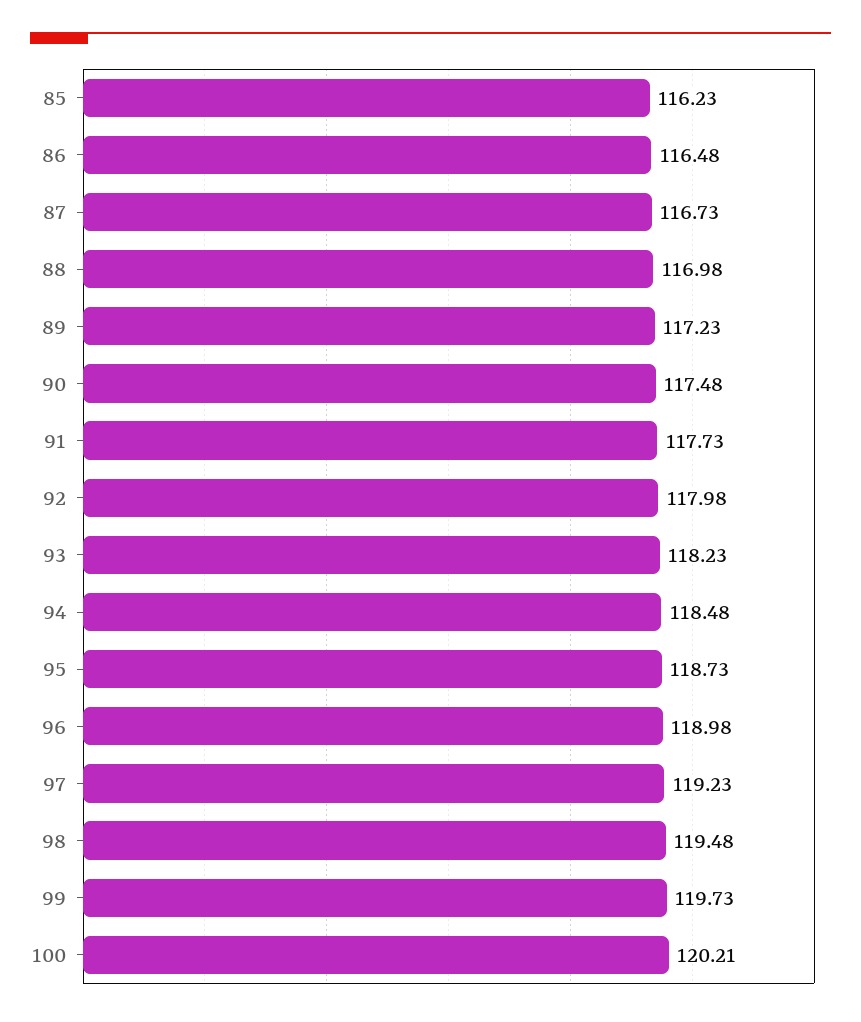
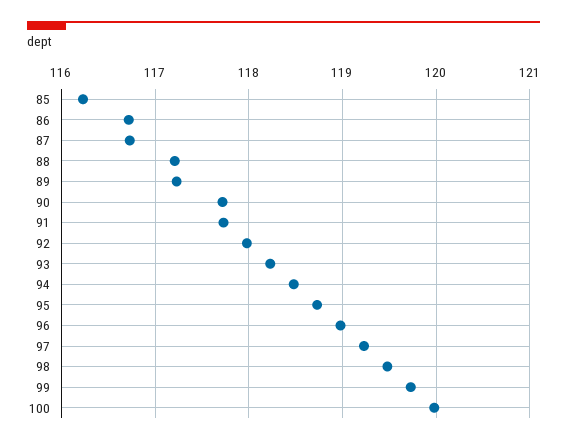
  {
    "85": 116.23,
-   "86": 116.48,
+   "86": 116.7,
    "87": 116.73,
-   "88": 116.98,
+   "88": 117.2,
    "89": 117.23,
-   "90": 117.48,
+   "90": 117.7,
    "91": 117.73,
    "92": 117.98,
    "93": 118.23,
    "94": 118.48,
    "95": 118.73,
    "96": 118.98,
    "97": 119.23,
    "98": 119.48,
    "99": 119.73,
-   "100": 120.21
+   "100": 120
  }

